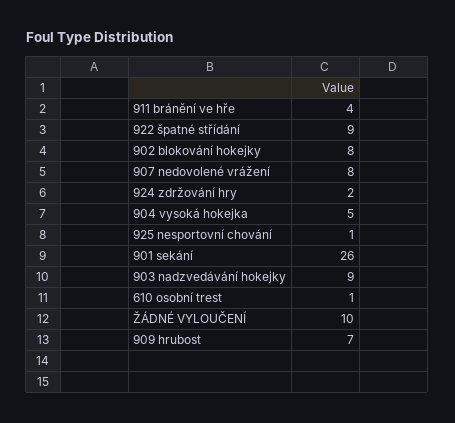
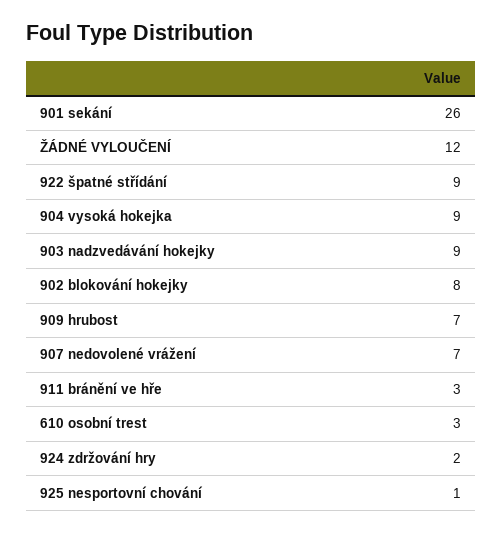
  {
-   "911 bránění ve hře": 4,
+   "911 bránění ve hře": 3,
    "922 špatné střídání": 9,
    "902 blokování hokejky": 8,
-   "907 nedovolené vrážení": 8,
+   "907 nedovolené vrážení": 7,
    "924 zdržování hry": 2,
-   "904 vysoká hokejka": 5,
+   "904 vysoká hokejka": 9,
    "925 nesportovní chování": 1,
    "901 sekání": 26,
    "903 nadzvedávání hokejky": 9,
-   "610 osobní trest": 1,
+   "610 osobní trest": 3,
-   "ŽÁDNÉ VYLOUČENÍ": 10,
+   "ŽÁDNÉ VYLOUČENÍ": 12,
    "909 hrubost": 7
  }

